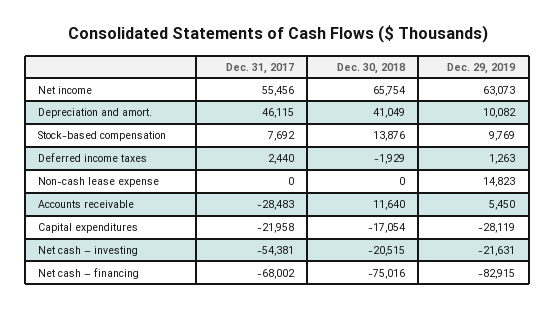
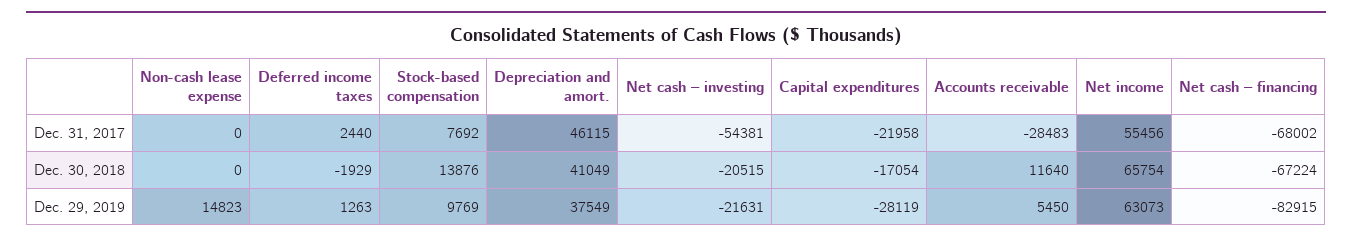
  {
    "Dec. 31, 2017": {
      "Net income": 55456,
      "Depreciation and amort.": 46115,
      "Stock-based compensation": 7692,
      "Deferred income taxes": 2440,
      "Non-cash lease expense": 0,
      "Accounts receivable": -28483,
      "Capital expenditures": -21958,
      "Net cash – investing": -54381,
      "Net cash – financing": -68002
    },
    "Dec. 30, 2018": {
      "Net income": 65754,
      "Depreciation and amort.": 41049,
      "Stock-based compensation": 13876,
      "Deferred income taxes": -1929,
      "Non-cash lease expense": 0,
      "Accounts receivable": 11640,
      "Capital expenditures": -17054,
      "Net cash – investing": -20515,
-     "Net cash – financing": -75016
+     "Net cash – financing": -67224
    },
    "Dec. 29, 2019": {
      "Net income": 63073,
-     "Depreciation and amort.": 10082,
+     "Depreciation and amort.": 37549,
      "Stock-based compensation": 9769,
      "Deferred income taxes": 1263,
      "Non-cash lease expense": 14823,
      "Accounts receivable": 5450,
      "Capital expenditures": -28119,
      "Net cash – investing": -21631,
      "Net cash – financing": -82915
    }
  }

